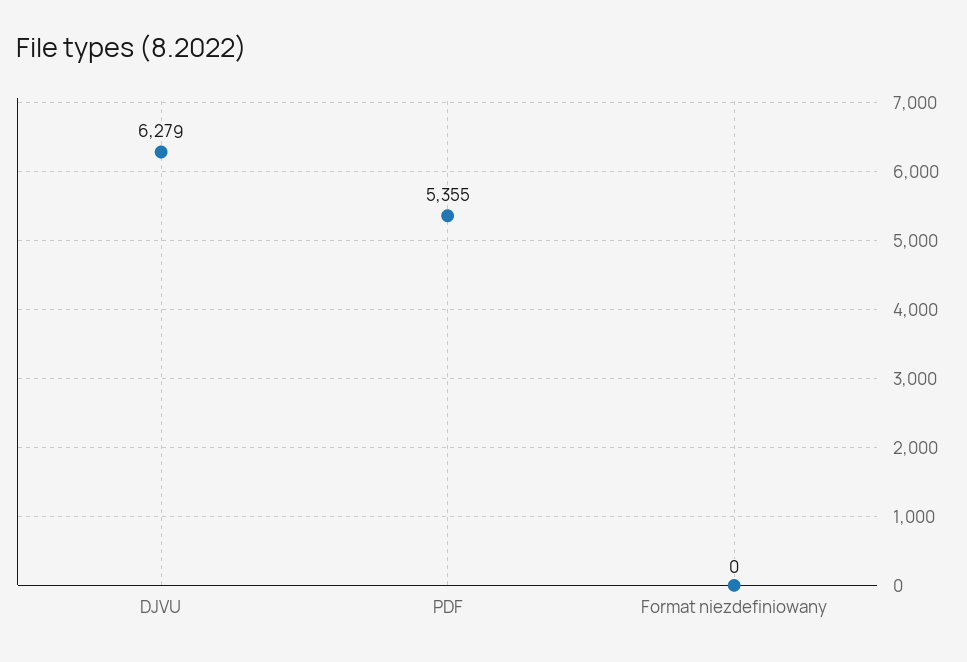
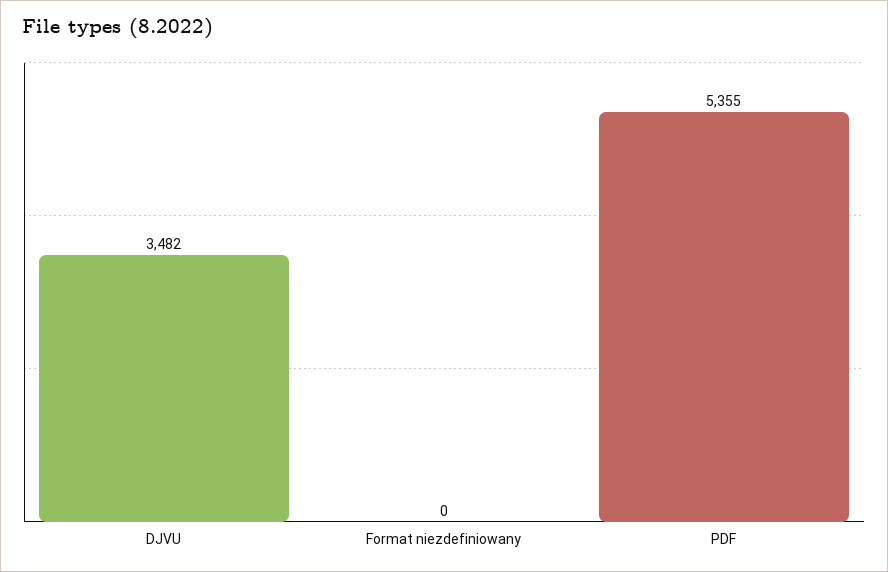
  {
-   "DJVU": 6279,
+   "DJVU": 3482,
    "PDF": 5355,
    "Format niezdefiniowany": 0
  }

